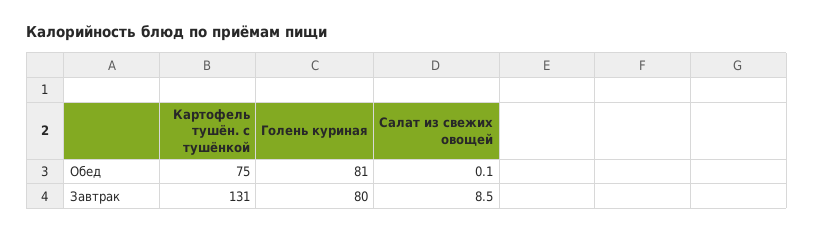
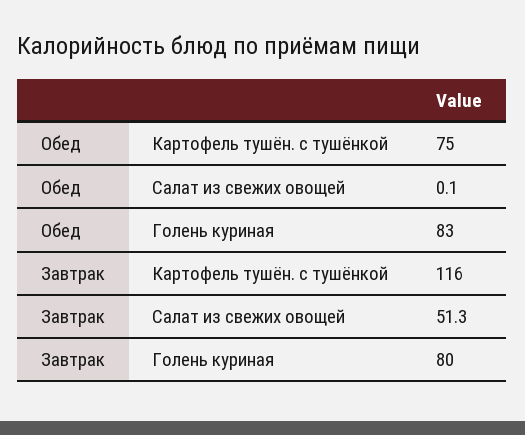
  {
    "Картофель тушён. с тушёнкой": {
      "Обед": 75,
-     "Завтрак": 131
+     "Завтрак": 116
    },
    "Голень куриная": {
-     "Обед": 81,
+     "Обед": 83,
      "Завтрак": 80
    },
    "Салат из свежих овощей": {
      "Обед": 0.1,
-     "Завтрак": 8.5
+     "Завтрак": 51.3
    }
  }

